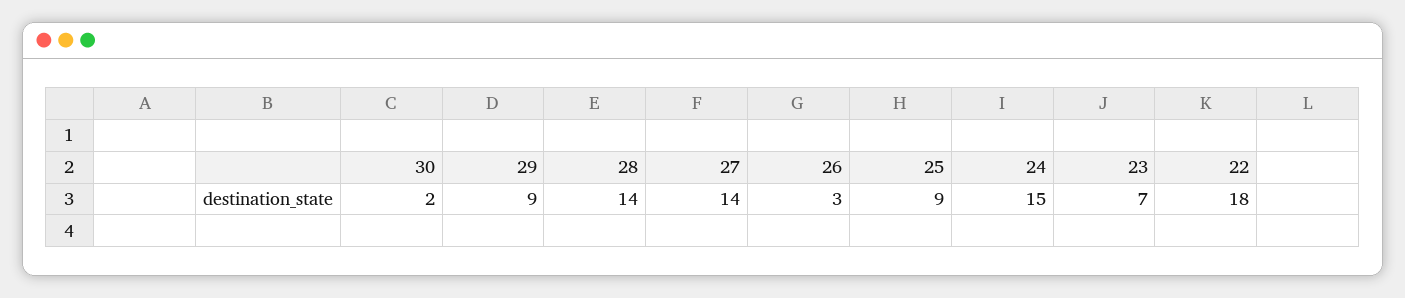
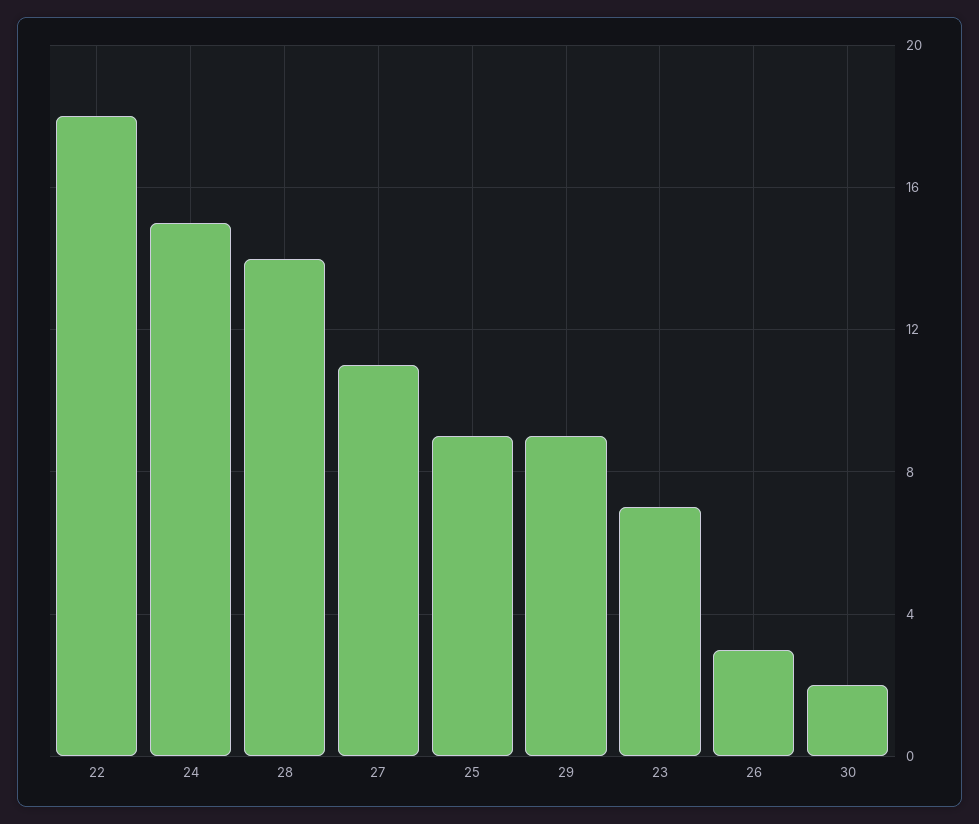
  {
    "30": 2,
    "29": 9,
    "28": 14,
-   "27": 14,
+   "27": 11,
    "26": 3,
    "25": 9,
    "24": 15,
    "23": 7,
    "22": 18
  }

